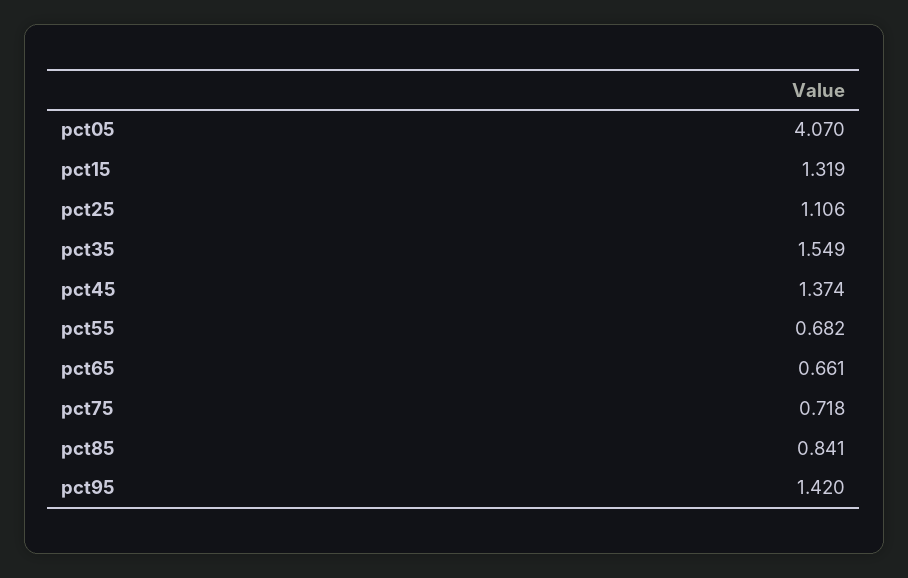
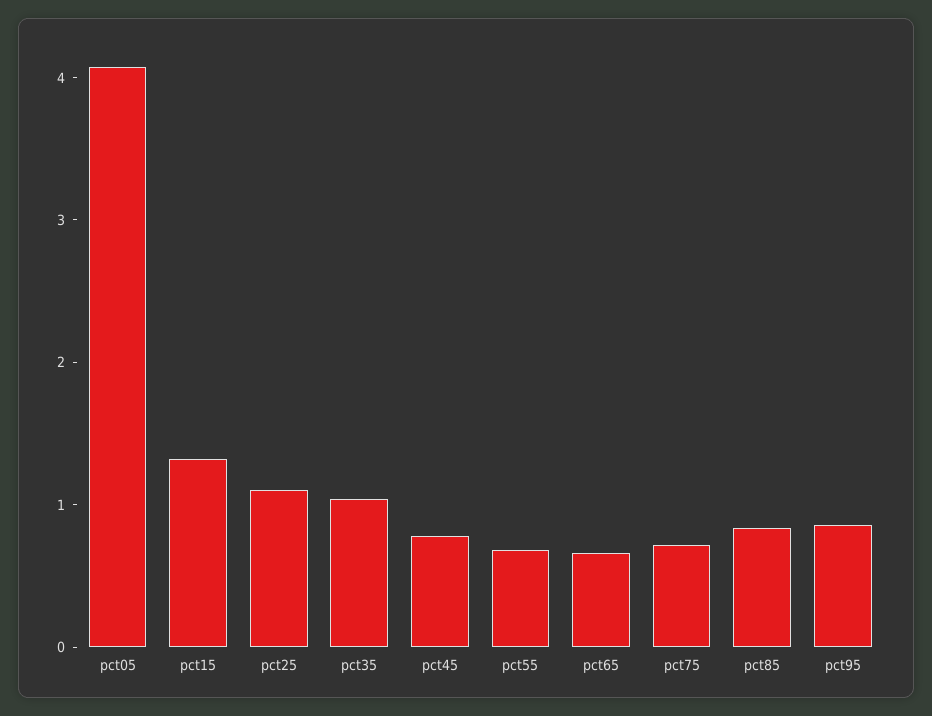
  {
    "pct05": 4.07,
    "pct15": 1.319,
    "pct25": 1.106,
-   "pct35": 1.549,
+   "pct35": 1,
-   "pct45": 1.374,
+   "pct45": 0.8,
    "pct55": 0.682,
    "pct65": 0.661,
    "pct75": 0.718,
    "pct85": 0.841,
-   "pct95": 1.42
+   "pct95": 0.8
  }

